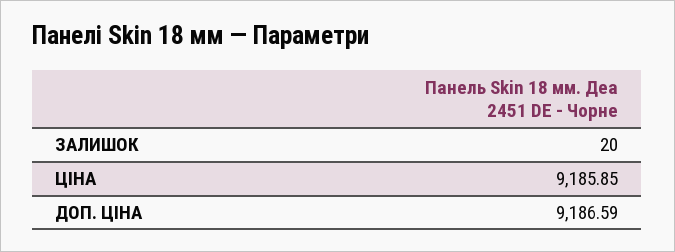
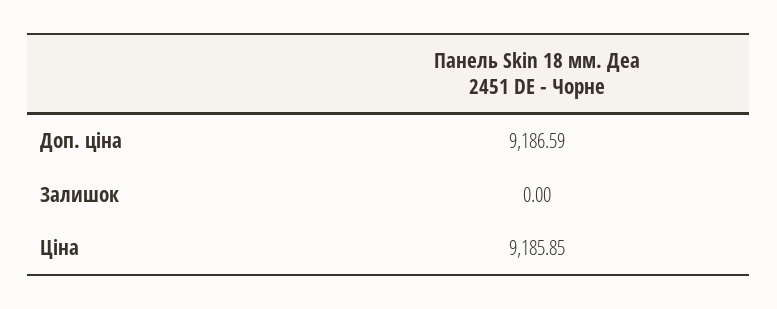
  {
-   "ЗАЛИШОК": 20,
+   "ЗАЛИШОК": 0,
    "ЦІНА": 9185.85,
    "ДОП. ЦІНА": 9186.59
  }

